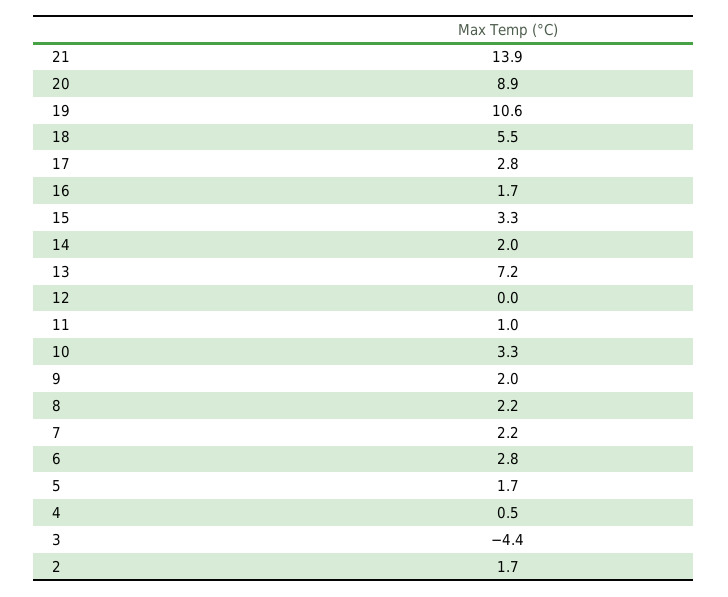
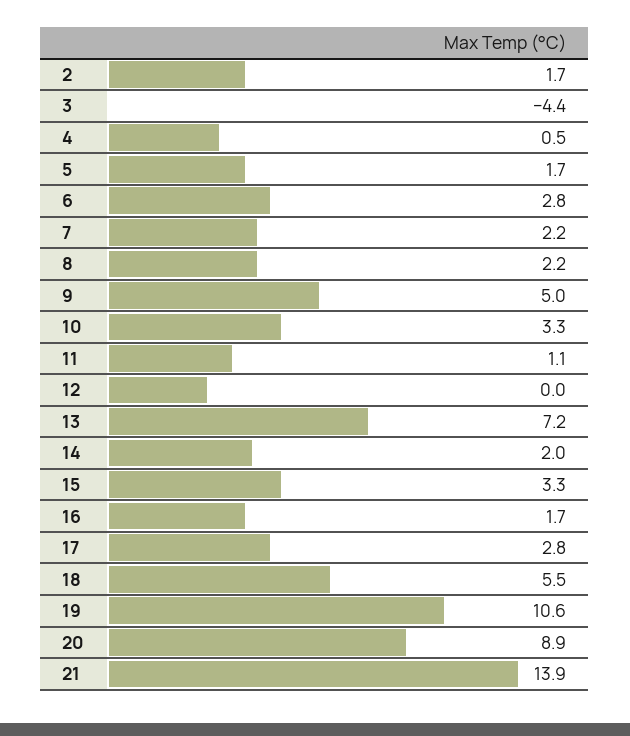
  {
    "21": 13.9,
    "20": 8.9,
    "19": 10.6,
    "18": 5.5,
    "17": 2.8,
    "16": 1.7,
    "15": 3.3,
    "14": 2,
    "13": 7.2,
    "12": 0,
-   "11": 1,
+   "11": 1.1,
    "10": 3.3,
-   "9": 2,
+   "9": 5,
    "8": 2.2,
    "7": 2.2,
    "6": 2.8,
    "5": 1.7,
    "4": 0.5,
    "3": -4.4,
    "2": 1.7
  }

